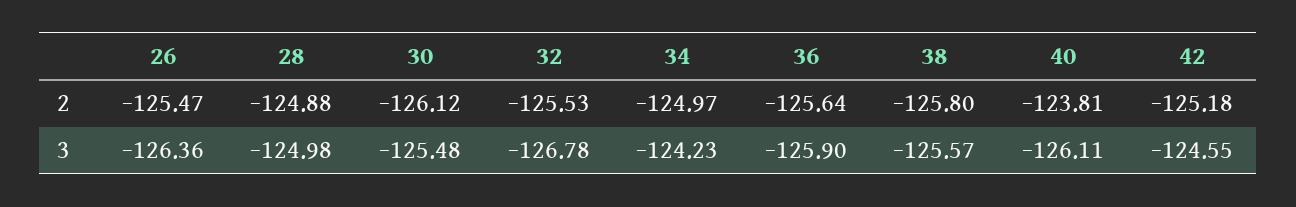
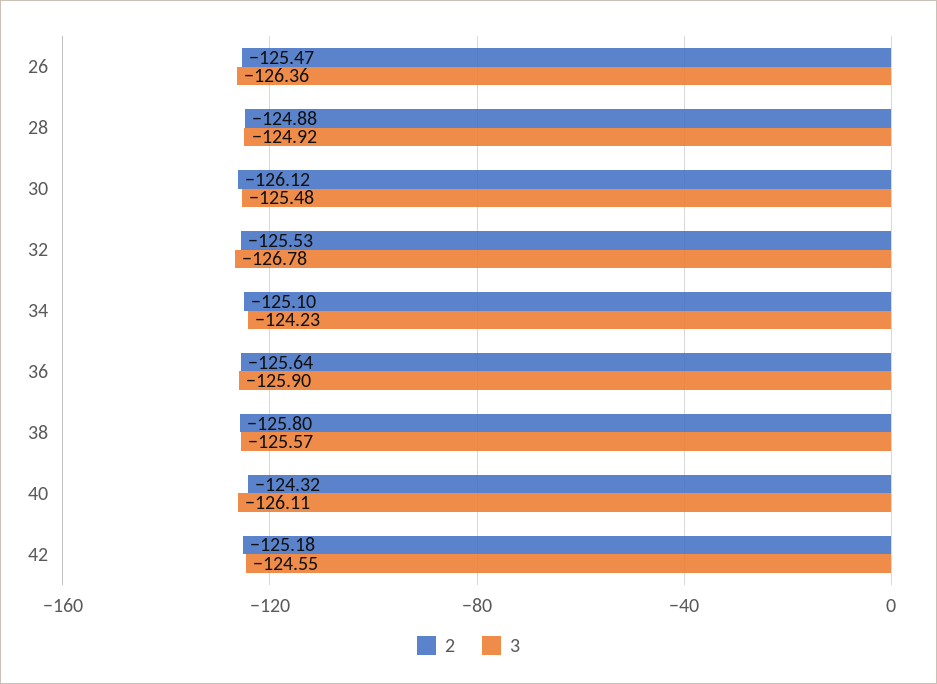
  {
    "2": {
      "26": -125.47,
      "28": -124.88,
      "30": -126.12,
      "32": -125.53,
-     "34": -124.97,
+     "34": -125.1,
      "36": -125.64,
      "38": -125.8,
-     "40": -123.81,
+     "40": -124.32,
      "42": -125.18
    },
    "3": {
      "26": -126.36,
-     "28": -124.98,
+     "28": -124.92,
      "30": -125.48,
      "32": -126.78,
      "34": -124.23,
      "36": -125.9,
      "38": -125.57,
      "40": -126.11,
      "42": -124.55
    }
  }

